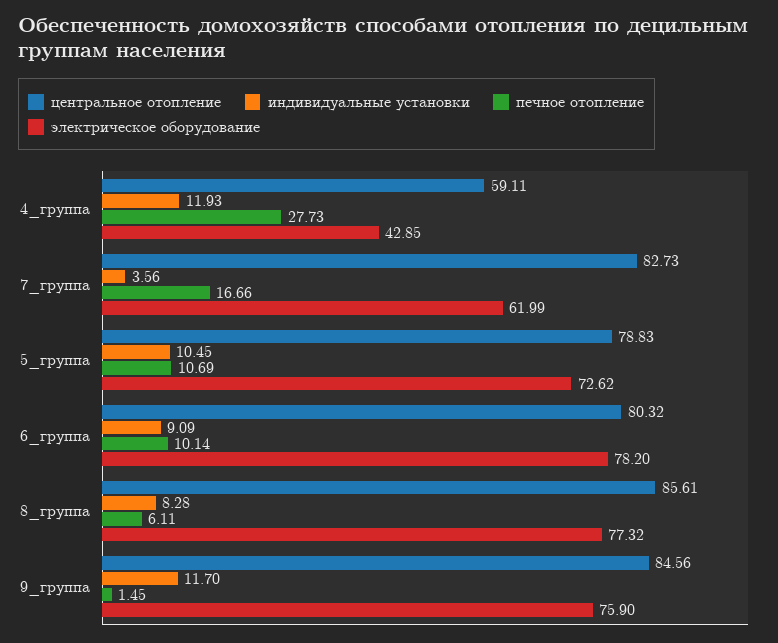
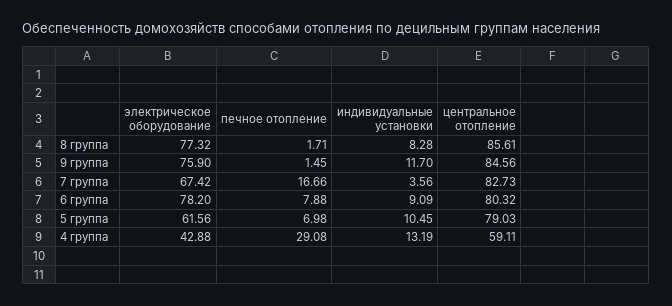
  {
    "центральное отопление": {
      "4_группа": 59.11,
      "7_группа": 82.73,
-     "5_группа": 78.83,
+     "5_группа": 79.03,
      "6_группа": 80.32,
      "8_группа": 85.61,
      "9_группа": 84.56
    },
    "индивидуальные установки": {
-     "4_группа": 11.93,
+     "4_группа": 13.19,
      "7_группа": 3.56,
      "5_группа": 10.45,
      "6_группа": 9.09,
      "8_группа": 8.28,
      "9_группа": 11.7
    },
    "печное отопление": {
-     "4_группа": 27.73,
+     "4_группа": 29.08,
      "7_группа": 16.66,
-     "5_группа": 10.69,
+     "5_группа": 6.98,
-     "6_группа": 10.14,
+     "6_группа": 7.88,
-     "8_группа": 6.11,
+     "8_группа": 1.71,
      "9_группа": 1.45
    },
    "электрическое оборудование": {
-     "4_группа": 42.85,
+     "4_группа": 42.88,
-     "7_группа": 61.99,
+     "7_группа": 67.42,
-     "5_группа": 72.62,
+     "5_группа": 61.56,
      "6_группа": 78.2,
      "8_группа": 77.32,
      "9_группа": 75.9
    }
  }

